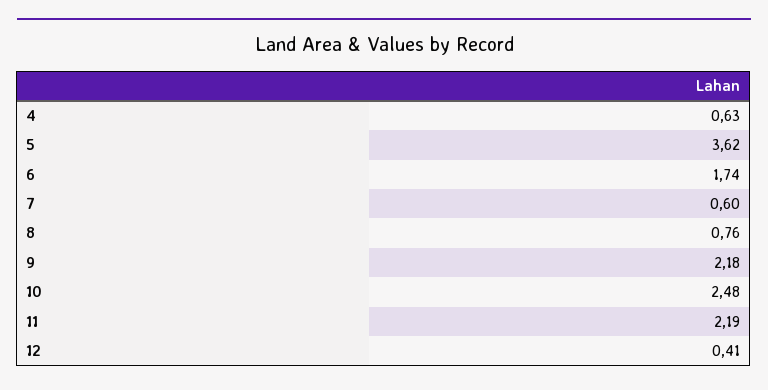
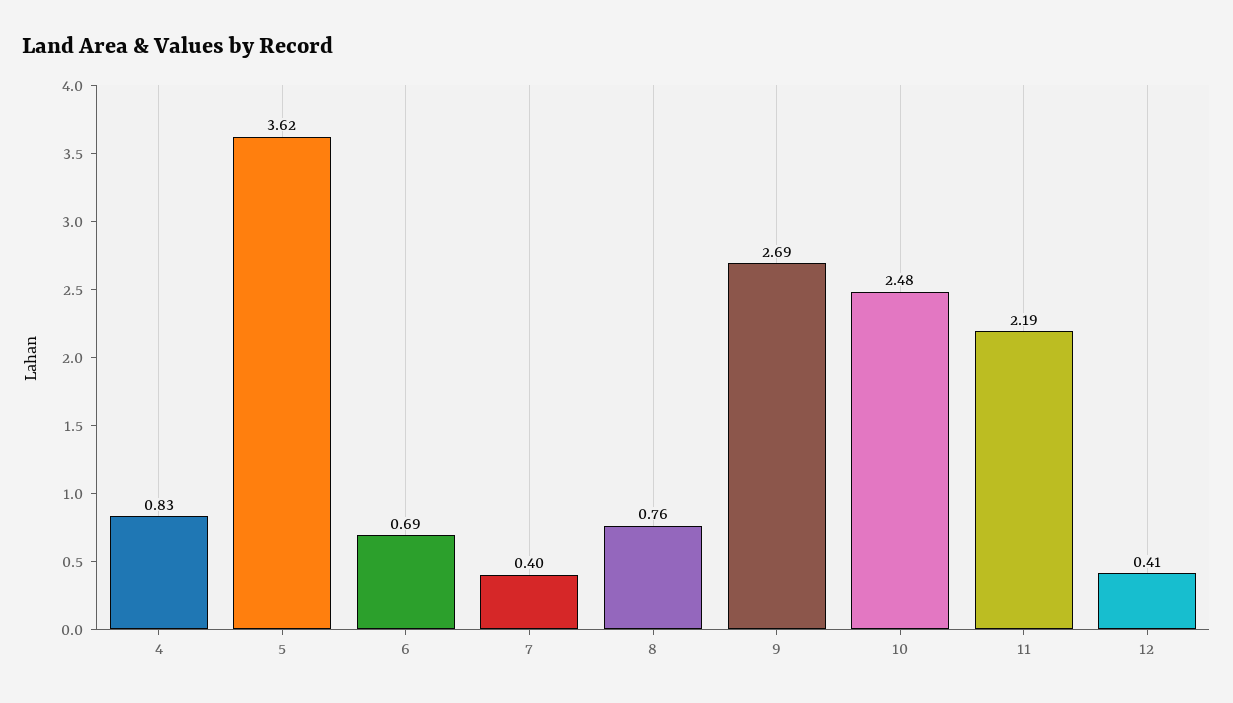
  {
-   "4": 0.63,
+   "4": 0.83,
    "5": 3.62,
-   "6": 1.74,
+   "6": 0.69,
-   "7": 0.6,
+   "7": 0.4,
    "8": 0.76,
-   "9": 2.18,
+   "9": 2.69,
    "10": 2.48,
    "11": 2.19,
    "12": 0.41
  }

